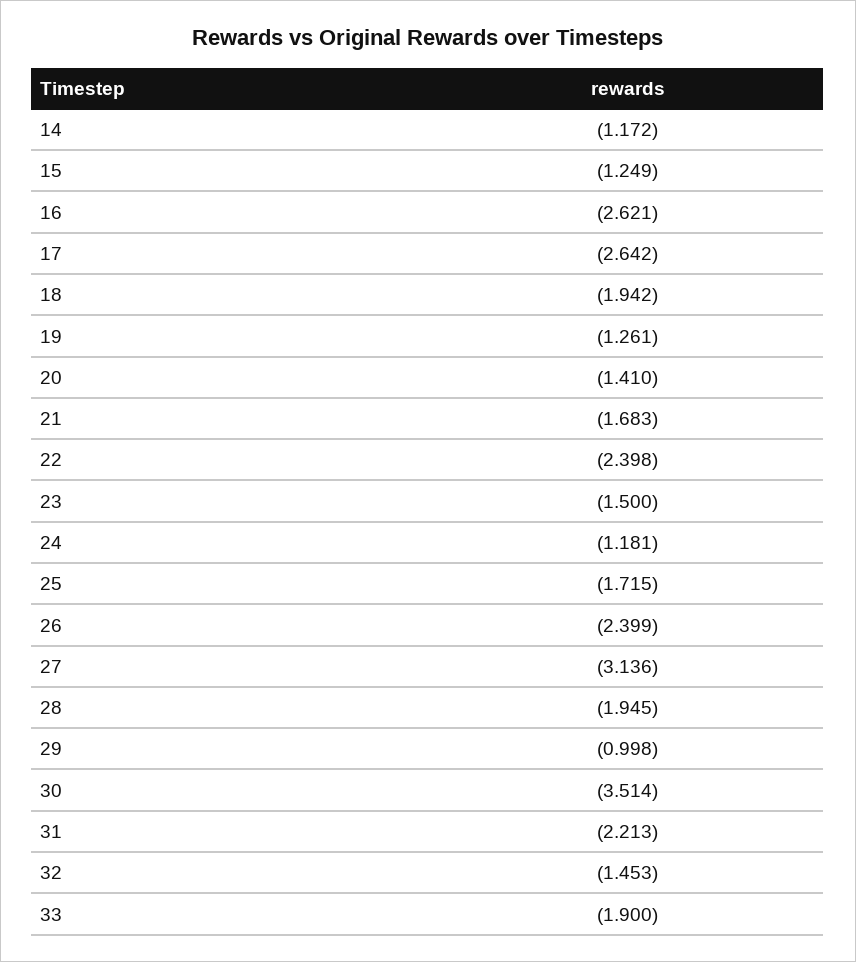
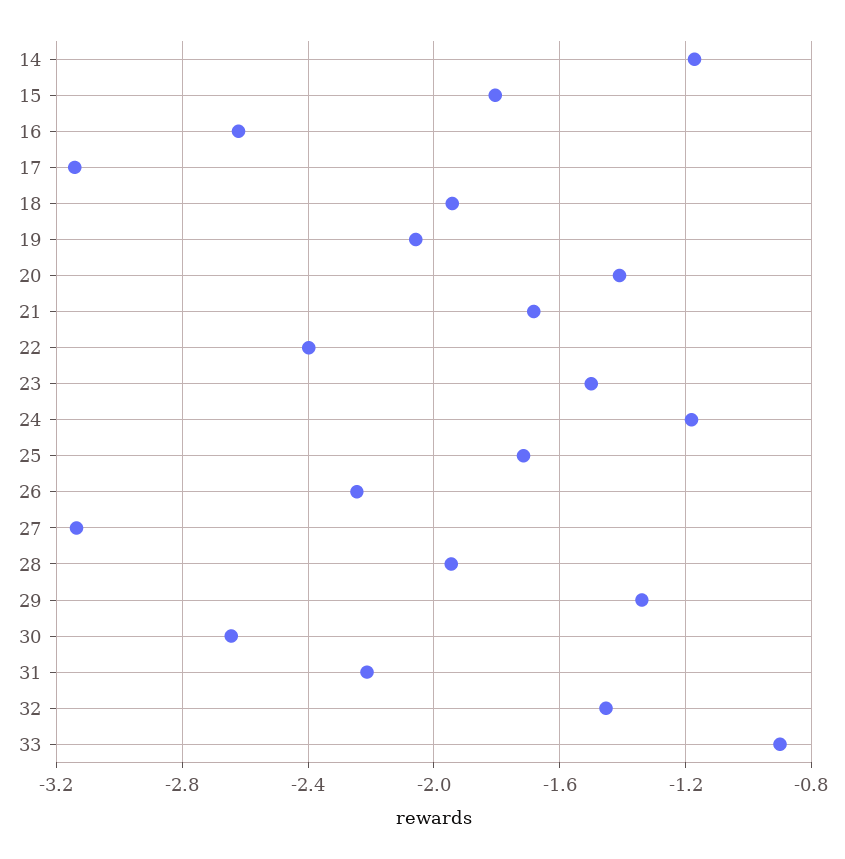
  {
    "14": -1.172,
-   "15": -1.249,
+   "15": -1.8,
    "16": -2.621,
-   "17": -2.642,
+   "17": -3.15,
    "18": -1.942,
-   "19": -1.261,
+   "19": -2.05,
    "20": -1.41,
    "21": -1.683,
    "22": -2.398,
    "23": -1.5,
    "24": -1.181,
    "25": -1.715,
-   "26": -2.399,
+   "26": -2.25,
    "27": -3.136,
    "28": -1.945,
-   "29": -0.998,
+   "29": -1.35,
-   "30": -3.514,
+   "30": -2.65,
    "31": -2.213,
    "32": -1.453,
-   "33": -1.9
+   "33": -0.9
  }

